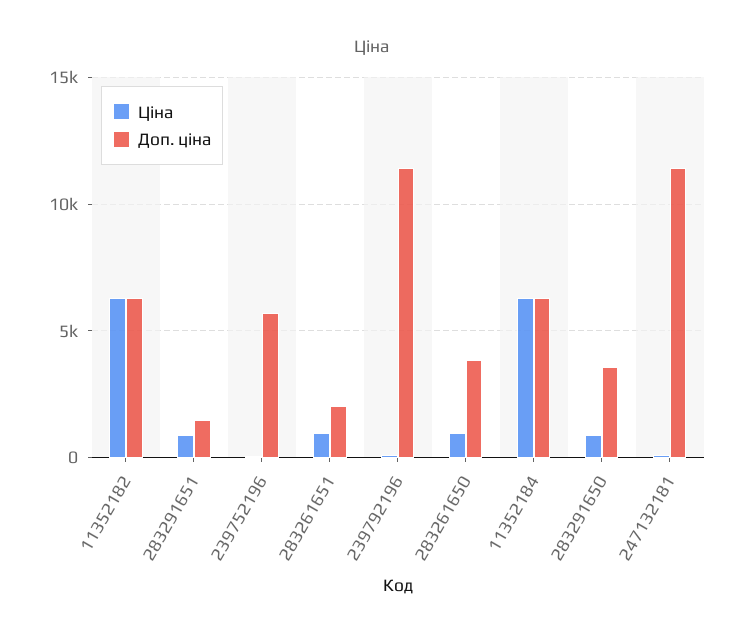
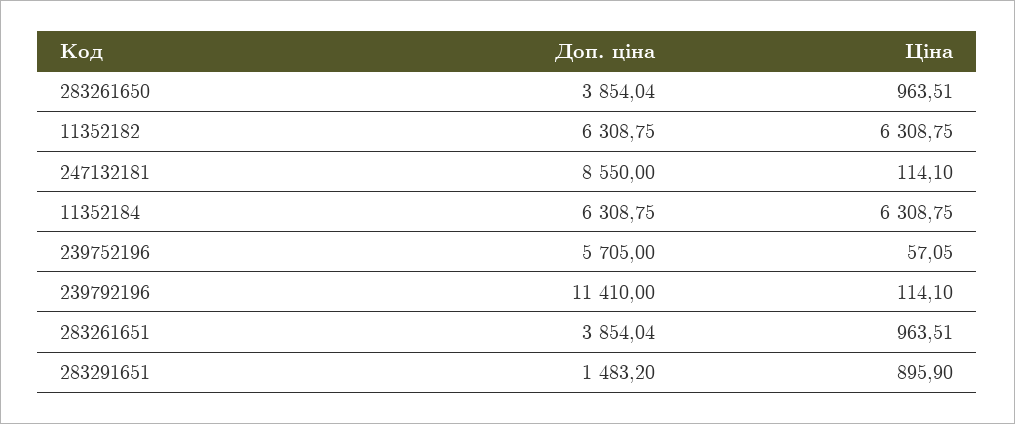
  {
    "Ціна": {
      "11352182": 6308.75,
      "283291651": 895.9,
      "239752196": 57.05,
      "283261651": 963.51,
      "239792196": 114.1,
      "283261650": 963.51,
      "11352184": 6308.75,
-     "283291650": 1000,
      "247132181": 114.1
    },
    "Доп. ціна": {
      "11352182": 6308.75,
      "283291651": 1483.2,
      "239752196": 5705,
-     "283261651": 2000,
+     "283261651": 3854.04,
      "239792196": 11410,
      "283261650": 3854.04,
      "11352184": 6308.75,
-     "283291650": 3500,
-     "247132181": 11500
+     "247132181": 8550
    }
  }

